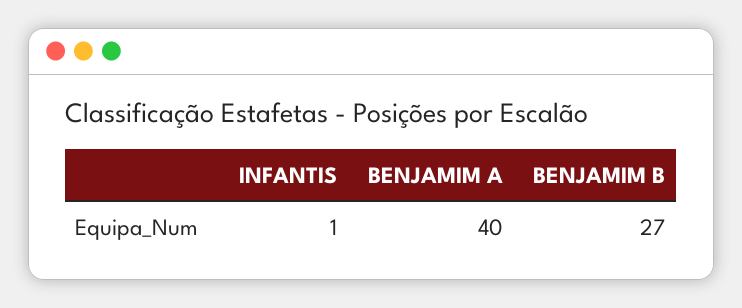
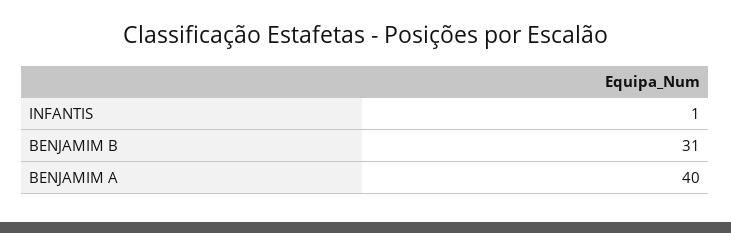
  {
    "INFANTIS": 1,
    "BENJAMIM A": 40,
-   "BENJAMIM B": 27
+   "BENJAMIM B": 31
  }

